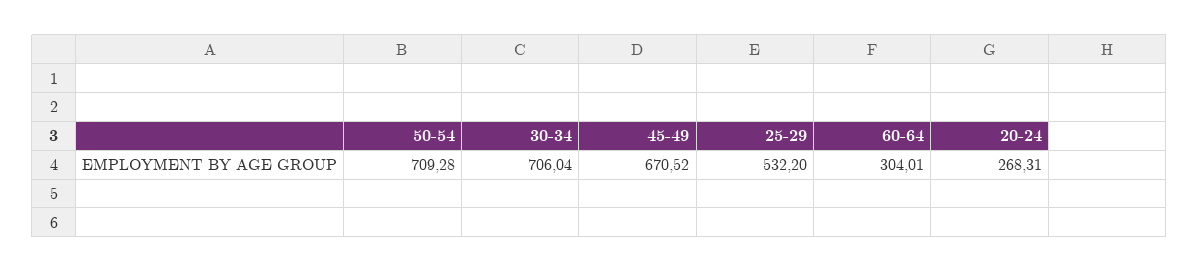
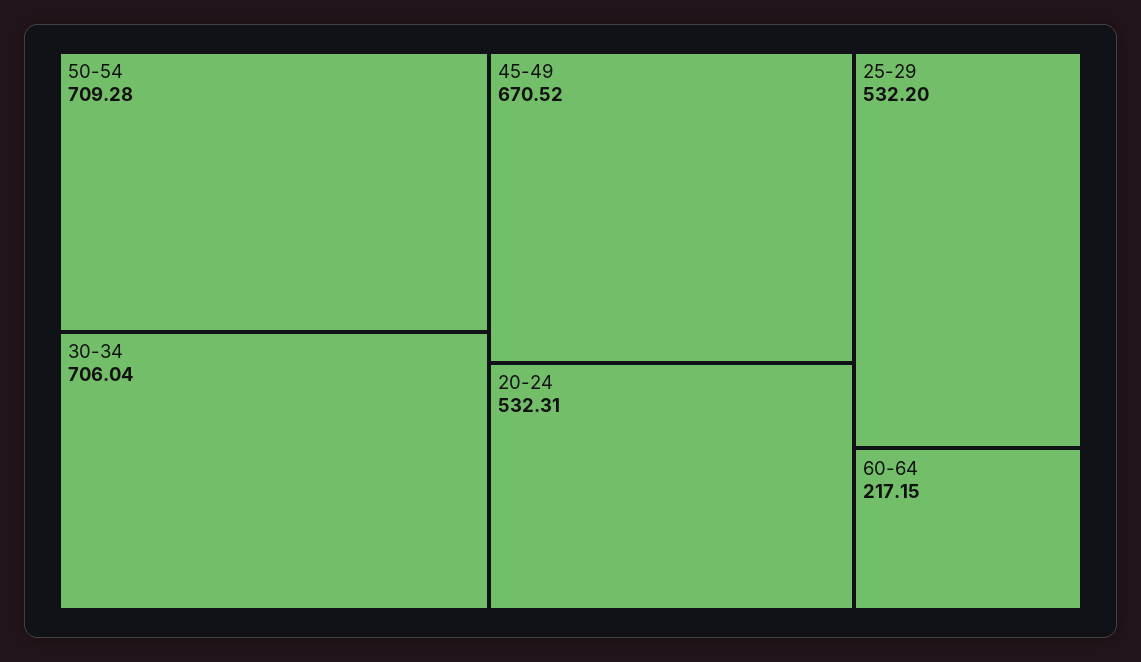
  {
    "50-54": 709.28,
    "30-34": 706.04,
    "45-49": 670.52,
    "25-29": 532.2,
-   "60-64": 304.01,
+   "60-64": 217.15,
-   "20-24": 268.31
+   "20-24": 532.31
  }

